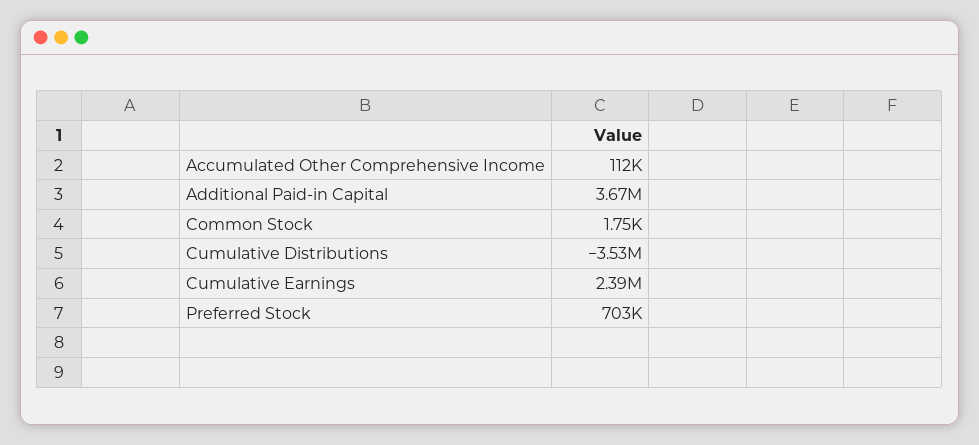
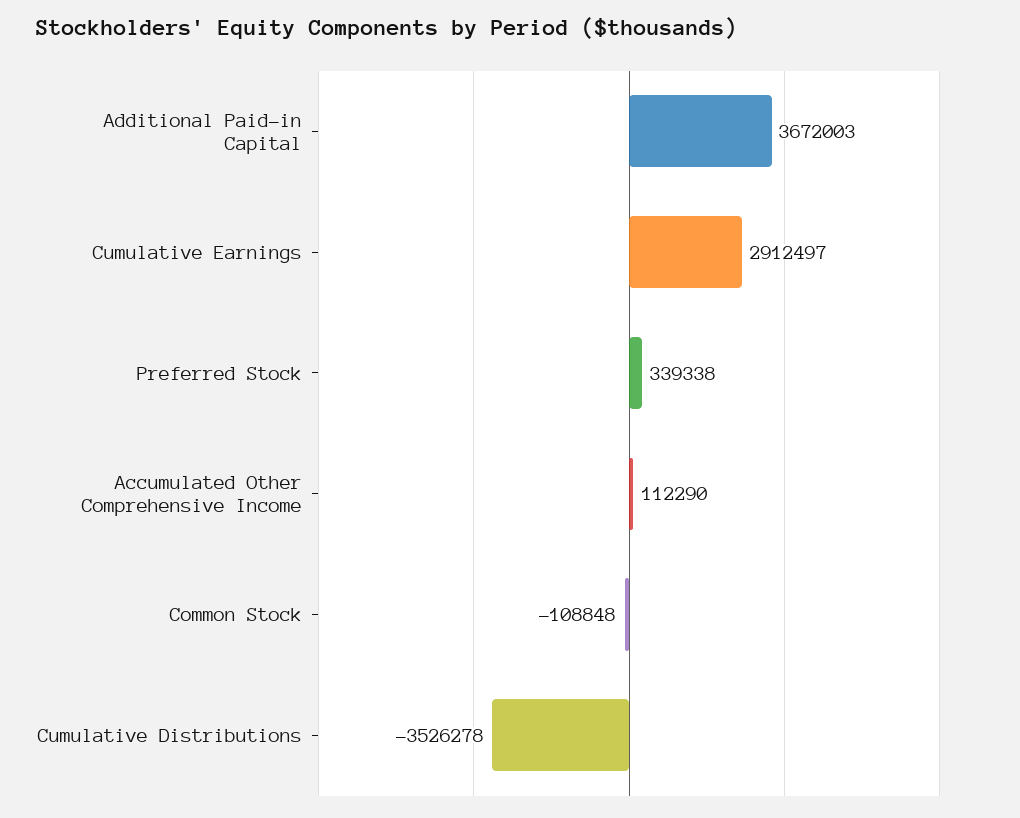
  {
    "Accumulated Other Comprehensive Income": 112290,
    "Additional Paid-in Capital": 3672003,
-   "Common Stock": 1750,
+   "Common Stock": -108848,
    "Cumulative Distributions": -3526278,
-   "Cumulative Earnings": 2390000,
+   "Cumulative Earnings": 2912497,
-   "Preferred Stock": 703000
+   "Preferred Stock": 339338
  }

